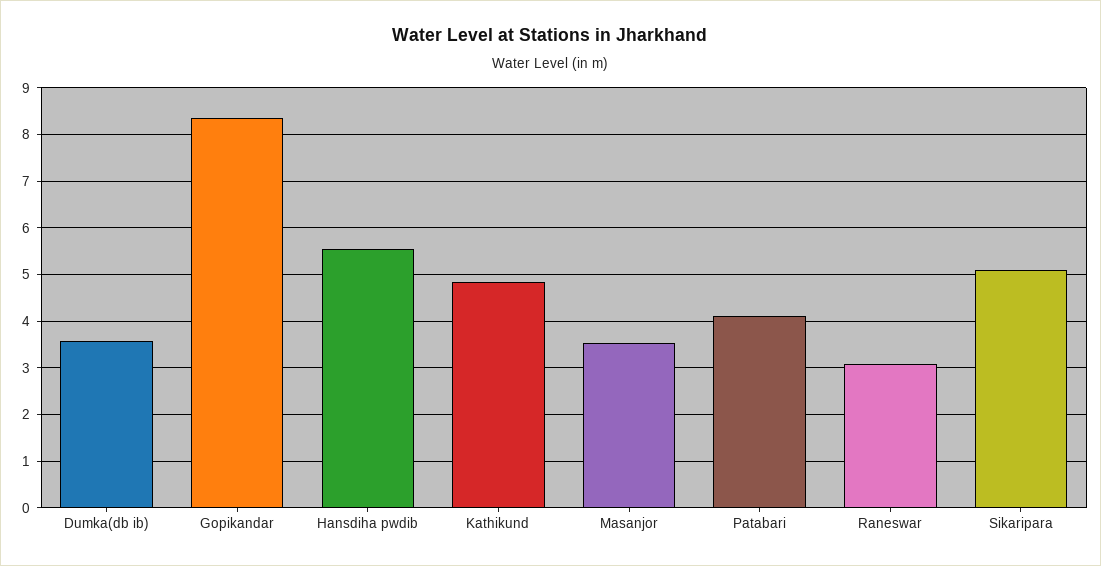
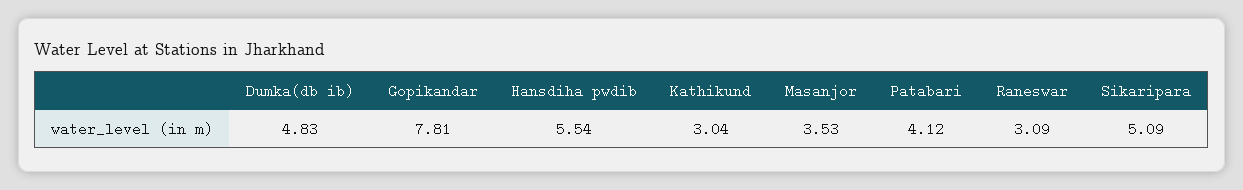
  {
-   "Dumka(db ib)": 3.6,
+   "Dumka(db ib)": 4.83,
-   "Gopikandar": 8.4,
+   "Gopikandar": 7.81,
    "Hansdiha pwdib": 5.54,
-   "Kathikund": 4.8,
+   "Kathikund": 3.04,
    "Masanjor": 3.53,
    "Patabari": 4.12,
    "Raneswar": 3.09,
    "Sikaripara": 5.09
  }

